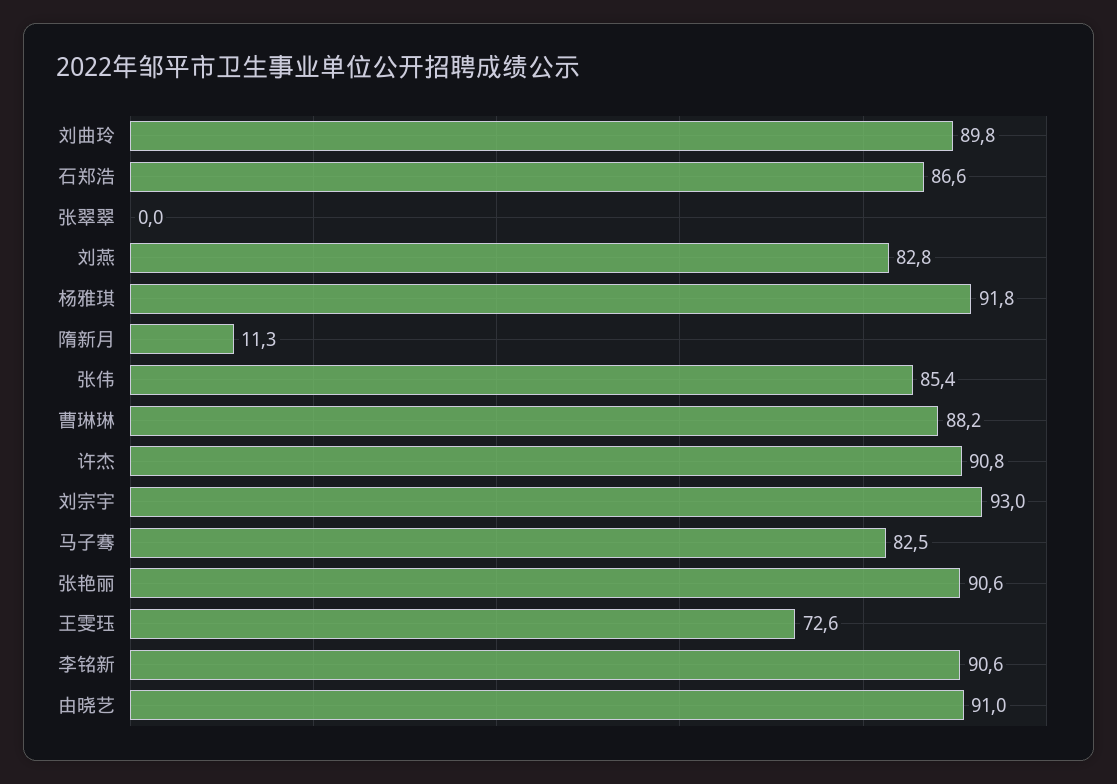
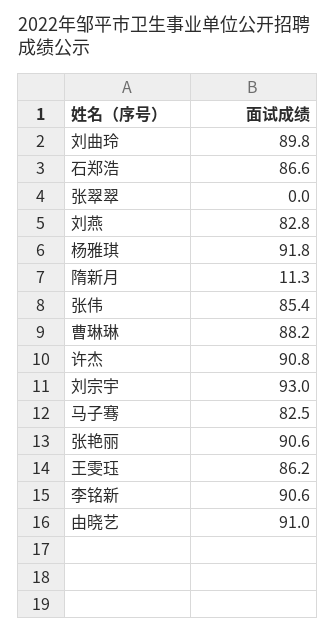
  {
    "刘曲玲": 89.8,
    "石郑浩": 86.6,
    "张翠翠": 0,
    "刘燕": 82.8,
    "杨雅琪": 91.8,
    "隋新月": 11.3,
    "张伟": 85.4,
    "曹琳琳": 88.2,
    "许杰": 90.8,
    "刘宗宇": 93,
    "马子骞": 82.5,
    "张艳丽": 90.6,
-   "王雯珏": 72.6,
+   "王雯珏": 86.2,
    "李铭新": 90.6,
    "由晓艺": 91
  }

